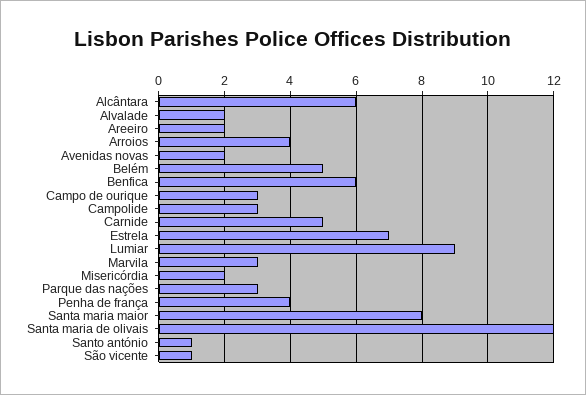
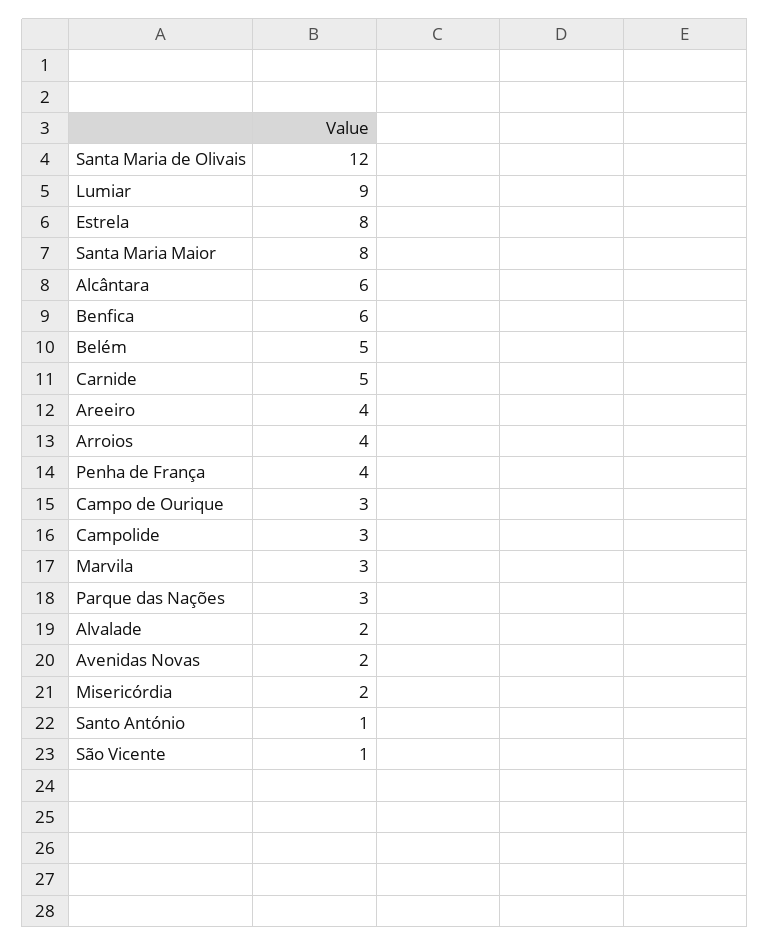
  {
    "Alcântara": 6,
    "Alvalade": 2,
-   "Areeiro": 2,
+   "Areeiro": 4,
    "Arroios": 4,
    "Avenidas novas": 2,
    "Belém": 5,
    "Benfica": 6,
    "Campo de ourique": 3,
    "Campolide": 3,
    "Carnide": 5,
-   "Estrela": 7,
+   "Estrela": 8,
    "Lumiar": 9,
    "Marvila": 3,
    "Misericórdia": 2,
    "Parque das nações": 3,
    "Penha de frança": 4,
    "Santa maria maior": 8,
    "Santa maria de olivais": 12,
    "Santo antónio": 1,
    "São vicente": 1
  }

